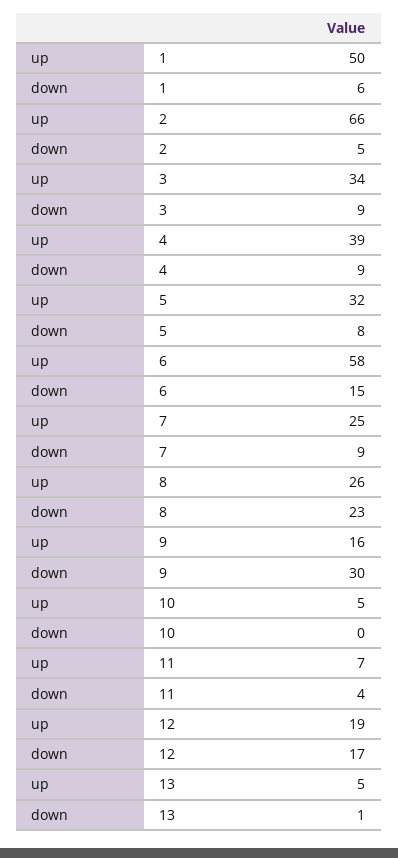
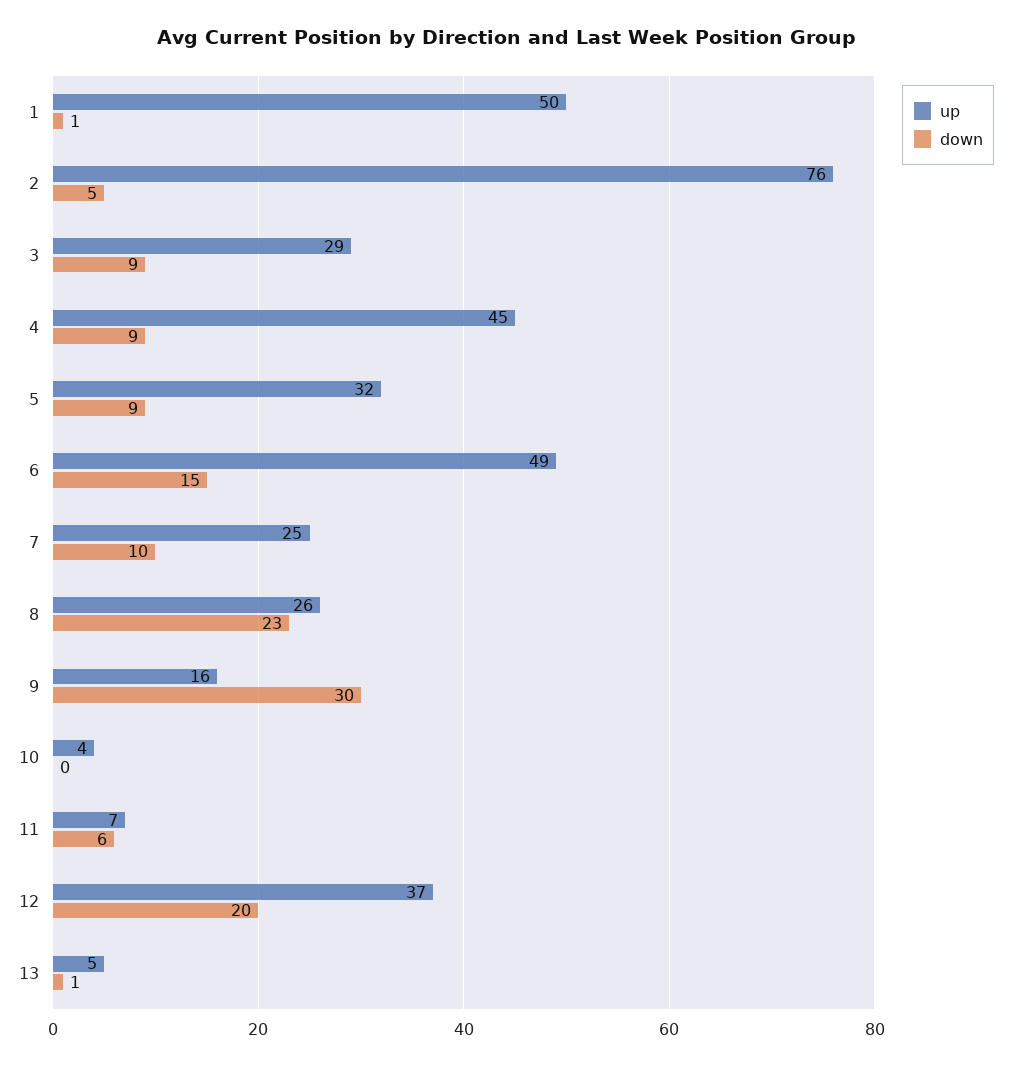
  {
    "up": {
      "1": 50,
-     "2": 66,
+     "2": 76,
-     "3": 34,
+     "3": 29,
-     "4": 39,
+     "4": 45,
      "5": 32,
-     "6": 58,
+     "6": 49,
      "7": 25,
      "8": 26,
      "9": 16,
-     "10": 5,
+     "10": 4,
      "11": 7,
-     "12": 19,
+     "12": 37,
      "13": 5
    },
    "down": {
-     "1": 6,
+     "1": 1,
      "2": 5,
      "3": 9,
      "4": 9,
-     "5": 8,
+     "5": 9,
      "6": 15,
-     "7": 9,
+     "7": 10,
      "8": 23,
      "9": 30,
      "10": 0,
-     "11": 4,
+     "11": 6,
-     "12": 17,
+     "12": 20,
      "13": 1
    }
  }

